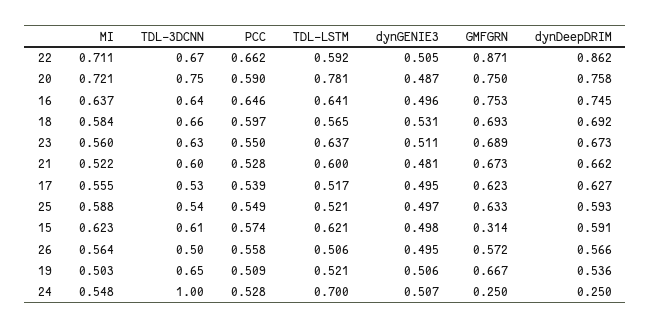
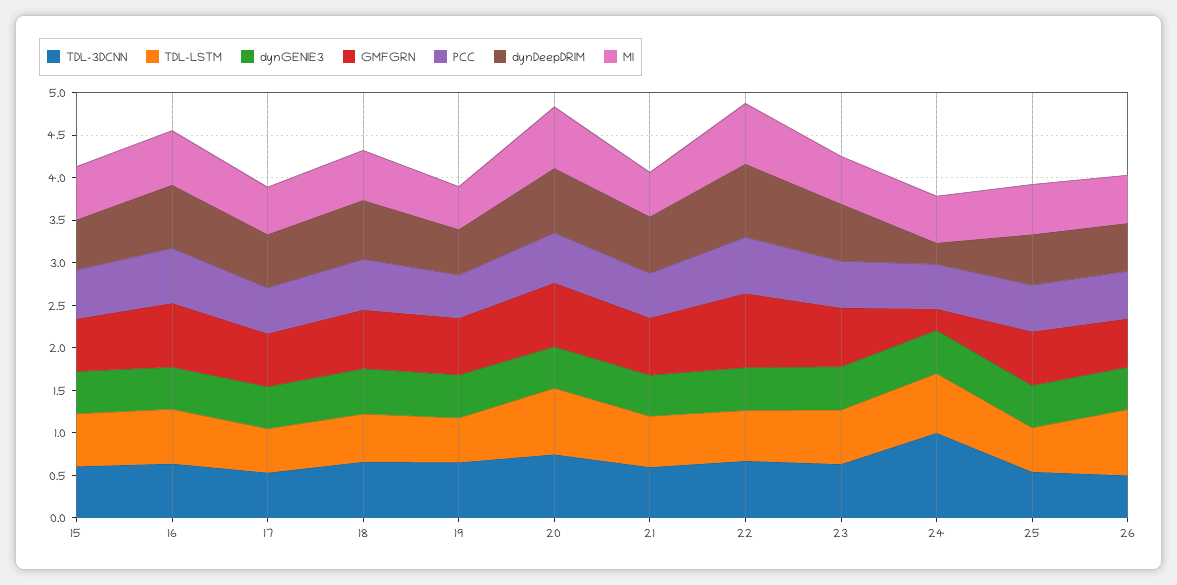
  {
    "MI": {
      "22": 0.711,
      "20": 0.721,
      "16": 0.637,
      "18": 0.584,
      "23": 0.56,
      "21": 0.522,
      "17": 0.555,
      "25": 0.588,
      "15": 0.623,
      "26": 0.564,
      "19": 0.503,
      "24": 0.548
    },
    "TDL-3DCNN": {
      "22": 0.67,
      "20": 0.75,
      "16": 0.64,
      "18": 0.66,
      "23": 0.63,
      "21": 0.6,
      "17": 0.53,
      "25": 0.54,
      "15": 0.61,
      "26": 0.5,
      "19": 0.65,
      "24": 1
    },
    "PCC": {
      "22": 0.662,
      "20": 0.59,
      "16": 0.646,
      "18": 0.597,
      "23": 0.55,
      "21": 0.528,
      "17": 0.539,
      "25": 0.549,
      "15": 0.574,
      "26": 0.558,
      "19": 0.509,
      "24": 0.528
    },
    "TDL-LSTM": {
      "22": 0.592,
      "20": 0.781,
      "16": 0.641,
      "18": 0.565,
      "23": 0.637,
      "21": 0.6,
      "17": 0.517,
      "25": 0.521,
      "15": 0.621,
-     "26": 0.506,
+     "26": 0.8,
      "19": 0.521,
      "24": 0.7
    },
    "dynGENIE3": {
      "22": 0.505,
      "20": 0.487,
      "16": 0.496,
      "18": 0.531,
      "23": 0.511,
      "21": 0.481,
      "17": 0.495,
      "25": 0.497,
      "15": 0.498,
      "26": 0.495,
      "19": 0.506,
      "24": 0.507
    },
    "GMFGRN": {
      "22": 0.871,
      "20": 0.75,
      "16": 0.753,
      "18": 0.693,
      "23": 0.689,
      "21": 0.673,
      "17": 0.623,
      "25": 0.633,
-     "15": 0.314,
+     "15": 0.6,
      "26": 0.572,
      "19": 0.667,
      "24": 0.25
    },
    "dynDeepDRIM": {
      "22": 0.862,
      "20": 0.758,
      "16": 0.745,
      "18": 0.692,
      "23": 0.673,
      "21": 0.662,
      "17": 0.627,
      "25": 0.593,
      "15": 0.591,
      "26": 0.566,
      "19": 0.536,
      "24": 0.25
    }
  }

